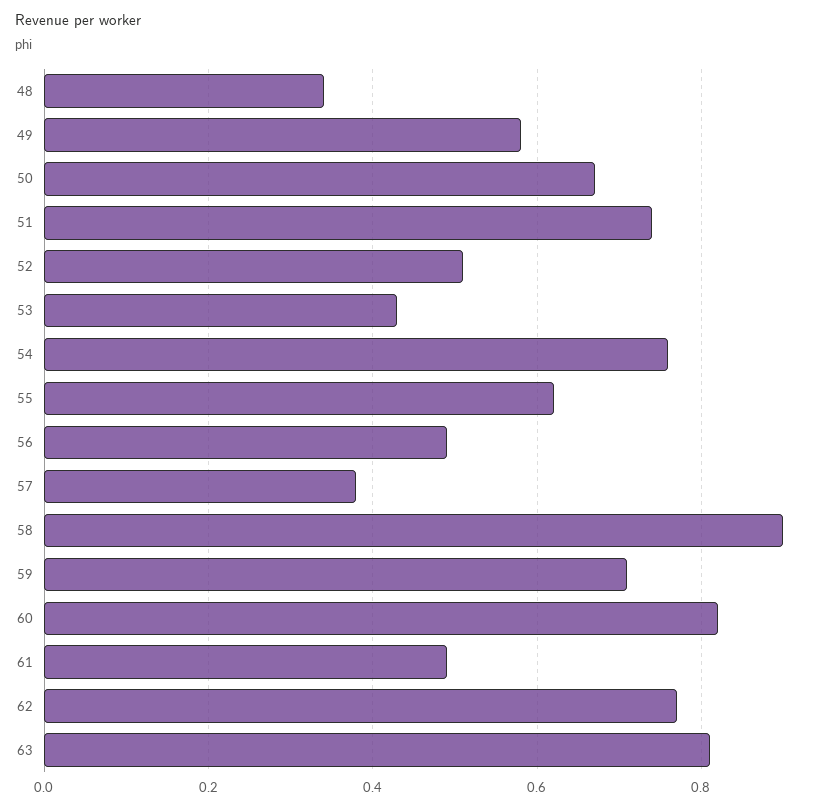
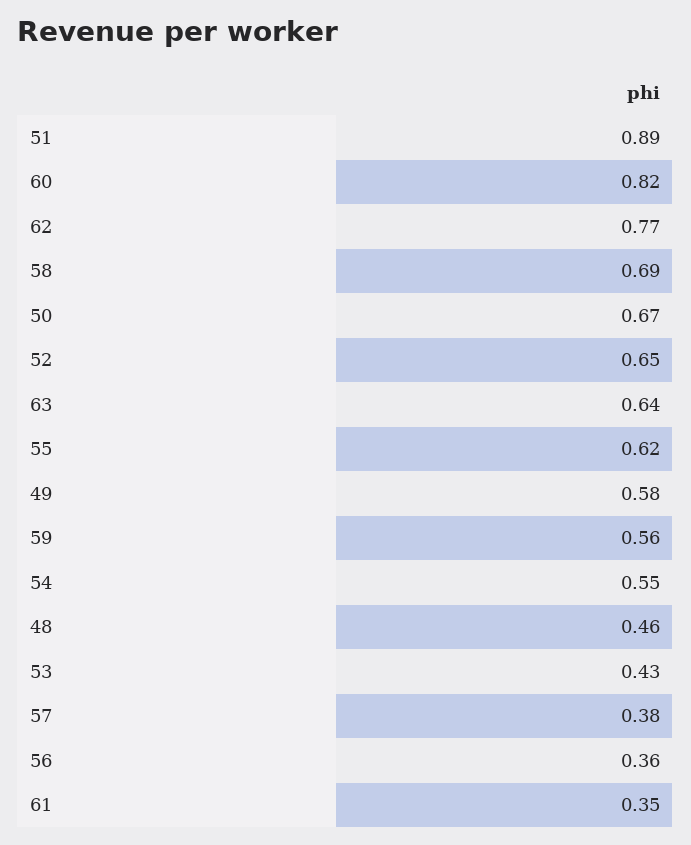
  {
-   "48": 0.35,
+   "48": 0.46,
    "49": 0.58,
    "50": 0.67,
-   "51": 0.75,
+   "51": 0.89,
-   "52": 0.5,
+   "52": 0.65,
    "53": 0.43,
-   "54": 0.75,
+   "54": 0.55,
    "55": 0.62,
-   "56": 0.5,
+   "56": 0.36,
    "57": 0.38,
-   "58": 0.9,
+   "58": 0.69,
-   "59": 0.7,
+   "59": 0.56,
    "60": 0.82,
-   "61": 0.5,
+   "61": 0.35,
    "62": 0.77,
-   "63": 0.8
+   "63": 0.64
  }

